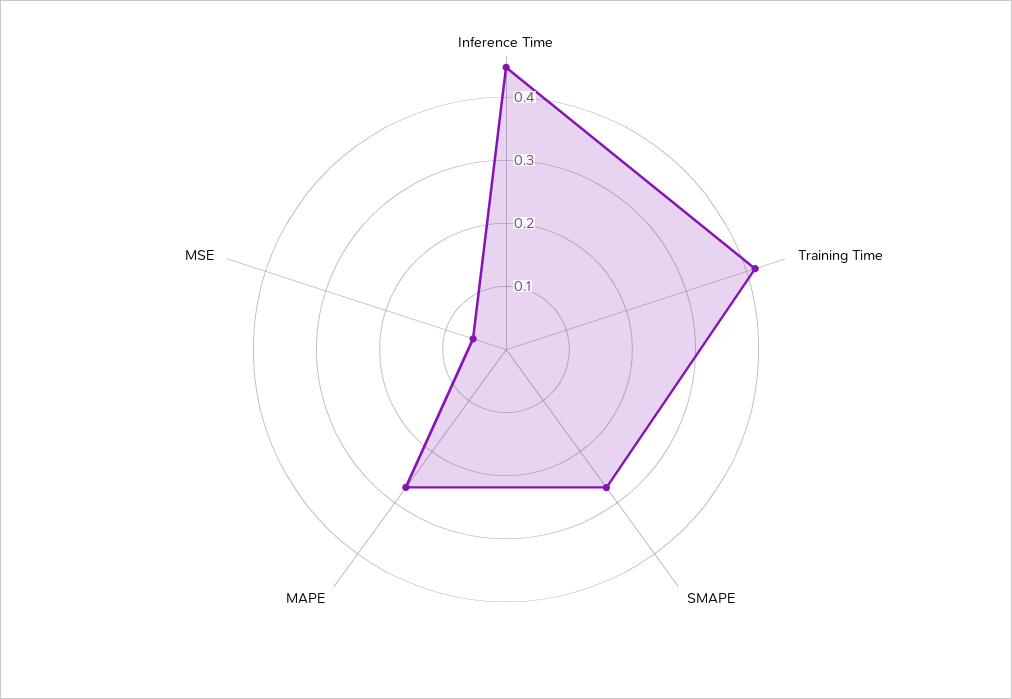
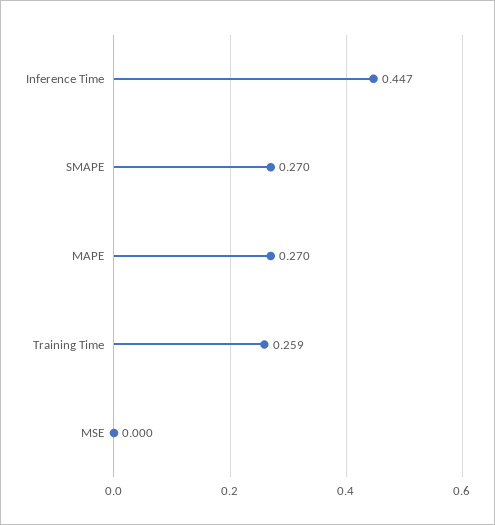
  {
    "Inference Time": 0.447,
-   "Training Time": 0.42,
+   "Training Time": 0.259,
    "SMAPE": 0.27,
    "MAPE": 0.27,
-   "MSE": 0.06
+   "MSE": 0
  }

